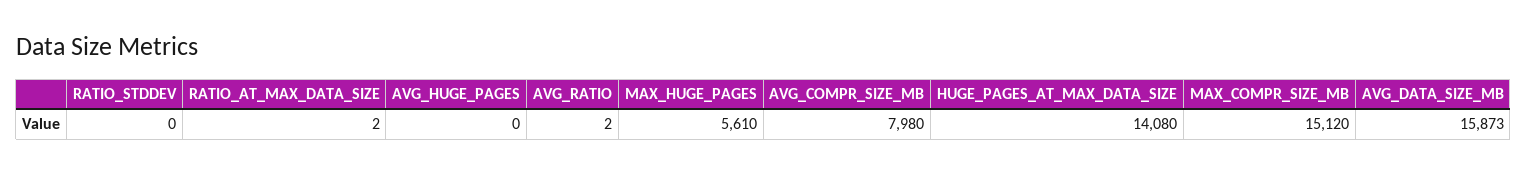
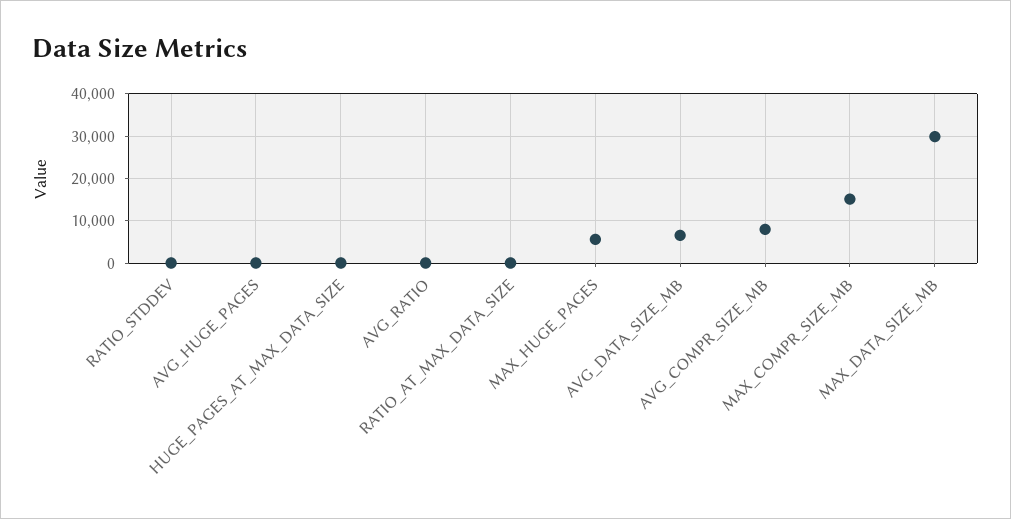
  {
    "RATIO_STDDEV": 0,
    "RATIO_AT_MAX_DATA_SIZE": 2,
    "AVG_HUGE_PAGES": 0,
    "AVG_RATIO": 2,
    "MAX_HUGE_PAGES": 5610,
    "AVG_COMPR_SIZE_MB": 7980,
-   "HUGE_PAGES_AT_MAX_DATA_SIZE": 14080,
+   "HUGE_PAGES_AT_MAX_DATA_SIZE": 0,
    "MAX_COMPR_SIZE_MB": 15120,
-   "AVG_DATA_SIZE_MB": 15873
+   "AVG_DATA_SIZE_MB": 6000,
+   "MAX_DATA_SIZE_MB": 30000
  }

